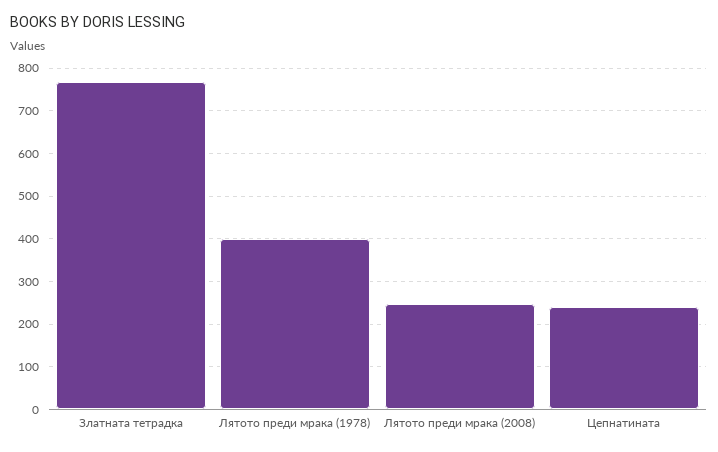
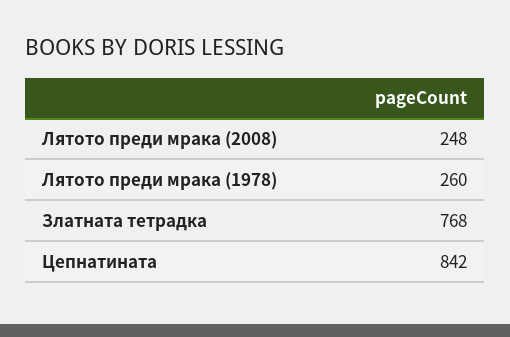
  {
    "Златната тетрадка": 768,
-   "Лятото преди мрака (1978)": 400,
+   "Лятото преди мрака (1978)": 260,
    "Лятото преди мрака (2008)": 248,
-   "Цепнатината": 240
+   "Цепнатината": 842
  }

